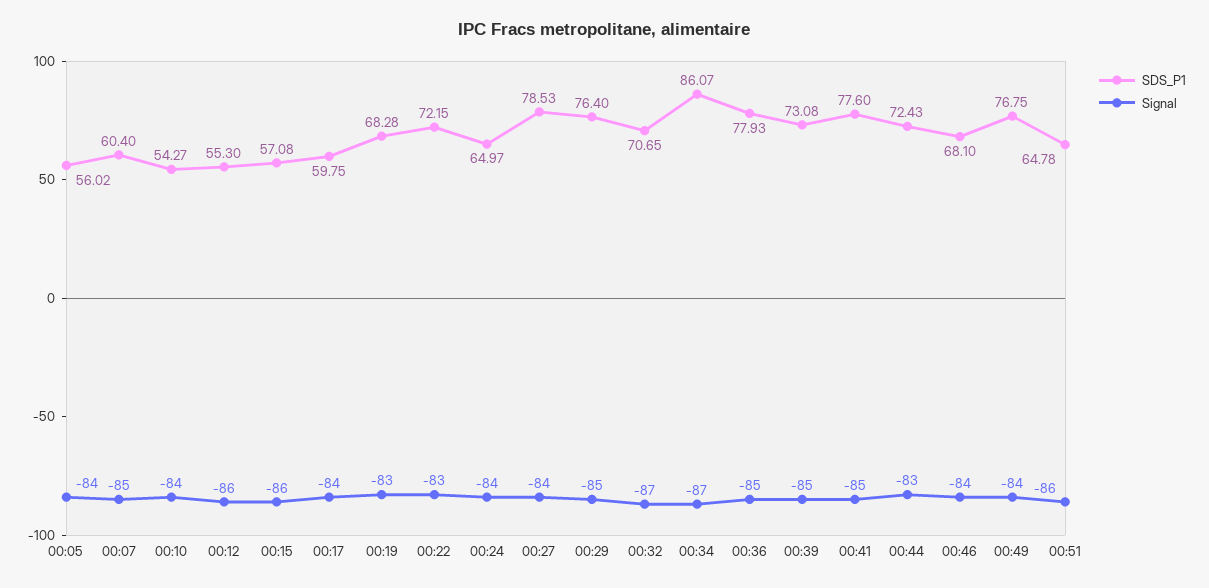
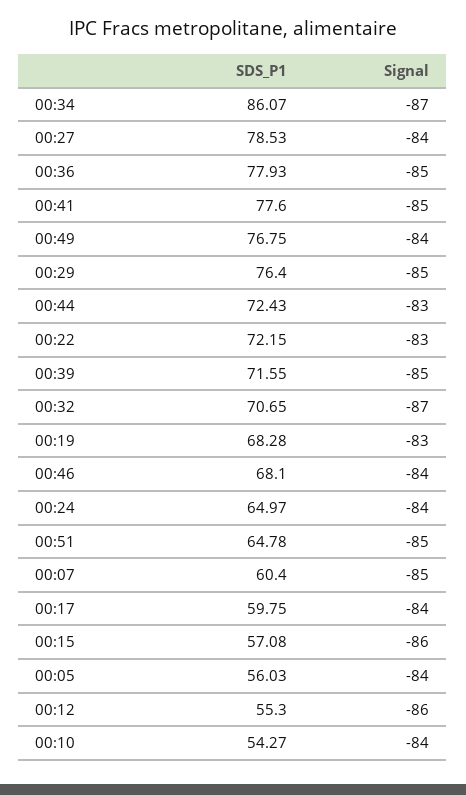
  {
    "SDS_P1": {
-     "00:05": 56.02,
+     "00:05": 56.03,
      "00:07": 60.4,
      "00:10": 54.27,
      "00:12": 55.3,
      "00:15": 57.08,
      "00:17": 59.75,
      "00:19": 68.28,
      "00:22": 72.15,
      "00:24": 64.97,
      "00:27": 78.53,
      "00:29": 76.4,
      "00:32": 70.65,
      "00:34": 86.07,
      "00:36": 77.93,
-     "00:39": 73.08,
+     "00:39": 71.55,
      "00:41": 77.6,
      "00:44": 72.43,
      "00:46": 68.1,
      "00:49": 76.75,
      "00:51": 64.78
    },
    "Signal": {
      "00:05": -84,
      "00:07": -85,
      "00:10": -84,
      "00:12": -86,
      "00:15": -86,
      "00:17": -84,
      "00:19": -83,
      "00:22": -83,
      "00:24": -84,
      "00:27": -84,
      "00:29": -85,
      "00:32": -87,
      "00:34": -87,
      "00:36": -85,
      "00:39": -85,
      "00:41": -85,
      "00:44": -83,
      "00:46": -84,
      "00:49": -84,
-     "00:51": -86
+     "00:51": -85
    }
  }

